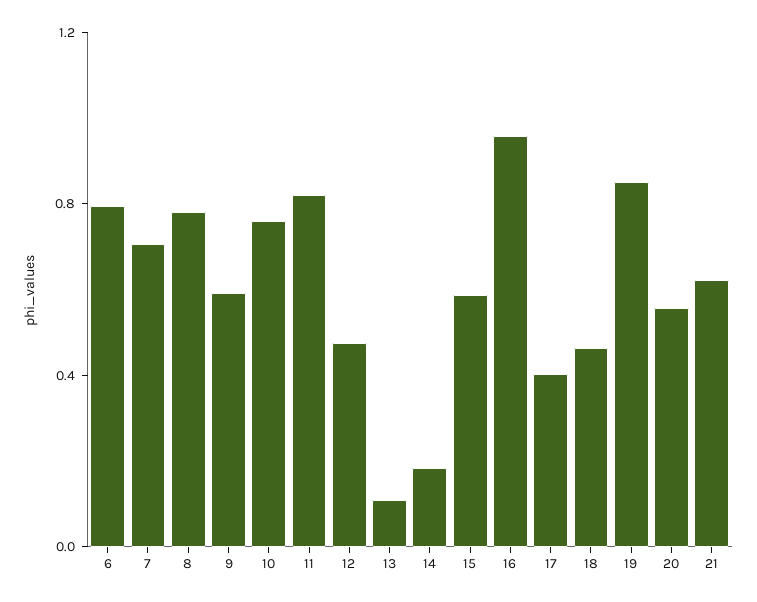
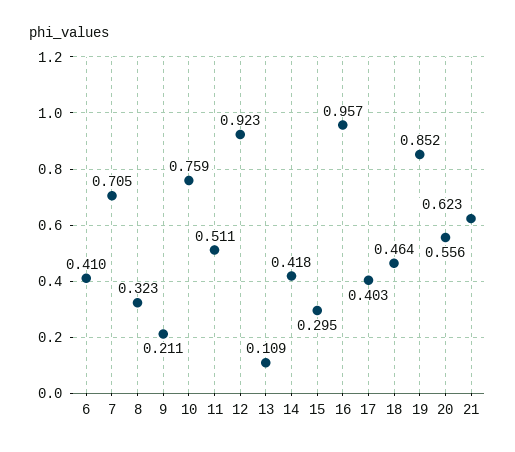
  {
-   "6": 0.8,
+   "6": 0.41,
    "7": 0.705,
-   "8": 0.8,
+   "8": 0.323,
-   "9": 0.6,
+   "9": 0.211,
    "10": 0.759,
-   "11": 0.8,
+   "11": 0.511,
-   "12": 0.5,
+   "12": 0.923,
    "13": 0.109,
-   "14": 0.2,
+   "14": 0.418,
-   "15": 0.6,
+   "15": 0.295,
    "16": 0.957,
    "17": 0.403,
    "18": 0.464,
    "19": 0.852,
    "20": 0.556,
    "21": 0.623
  }

